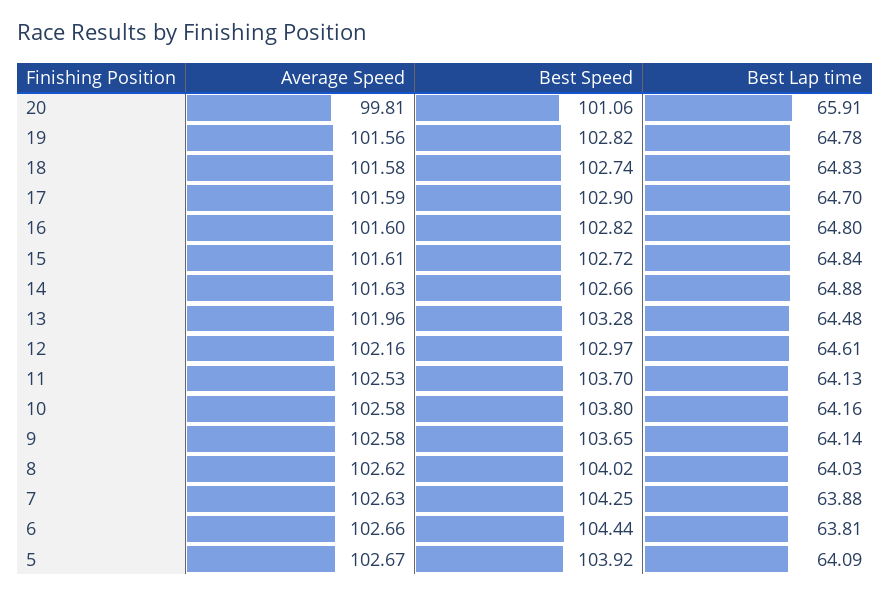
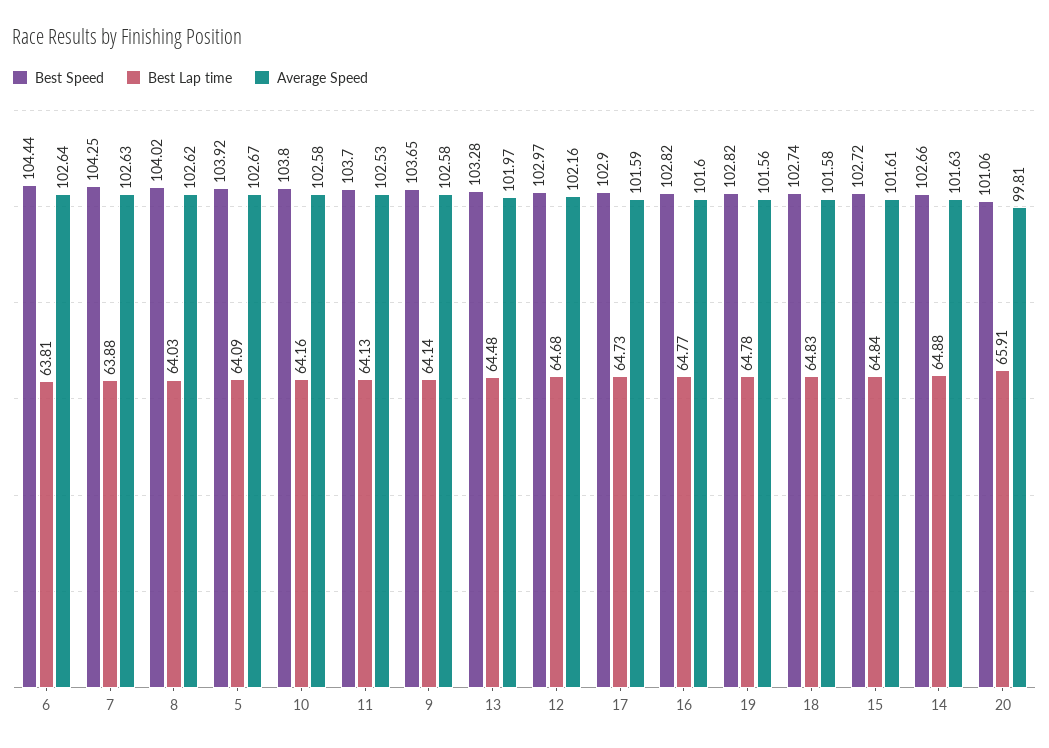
  {
    "Average Speed": {
      "20": 99.81,
      "19": 101.56,
      "18": 101.58,
      "17": 101.59,
      "16": 101.6,
      "15": 101.61,
      "14": 101.63,
-     "13": 101.96,
+     "13": 101.97,
      "12": 102.16,
      "11": 102.53,
      "10": 102.58,
      "9": 102.58,
      "8": 102.62,
      "7": 102.63,
-     "6": 102.66,
+     "6": 102.64,
      "5": 102.67
    },
    "Best Speed": {
      "20": 101.06,
      "19": 102.82,
      "18": 102.74,
      "17": 102.9,
      "16": 102.82,
      "15": 102.72,
      "14": 102.66,
      "13": 103.28,
      "12": 102.97,
      "11": 103.7,
      "10": 103.8,
      "9": 103.65,
      "8": 104.02,
      "7": 104.25,
      "6": 104.44,
      "5": 103.92
    },
    "Best Lap time": {
      "20": 65.91,
      "19": 64.78,
      "18": 64.83,
-     "17": 64.7,
+     "17": 64.73,
-     "16": 64.8,
+     "16": 64.77,
      "15": 64.84,
      "14": 64.88,
      "13": 64.48,
-     "12": 64.61,
+     "12": 64.68,
      "11": 64.13,
      "10": 64.16,
      "9": 64.14,
      "8": 64.03,
      "7": 63.88,
      "6": 63.81,
      "5": 64.09
    }
  }

